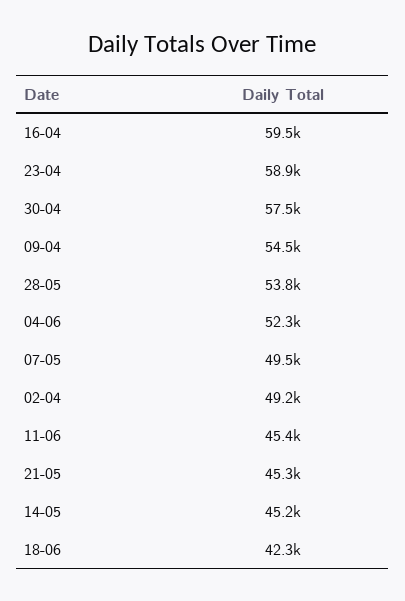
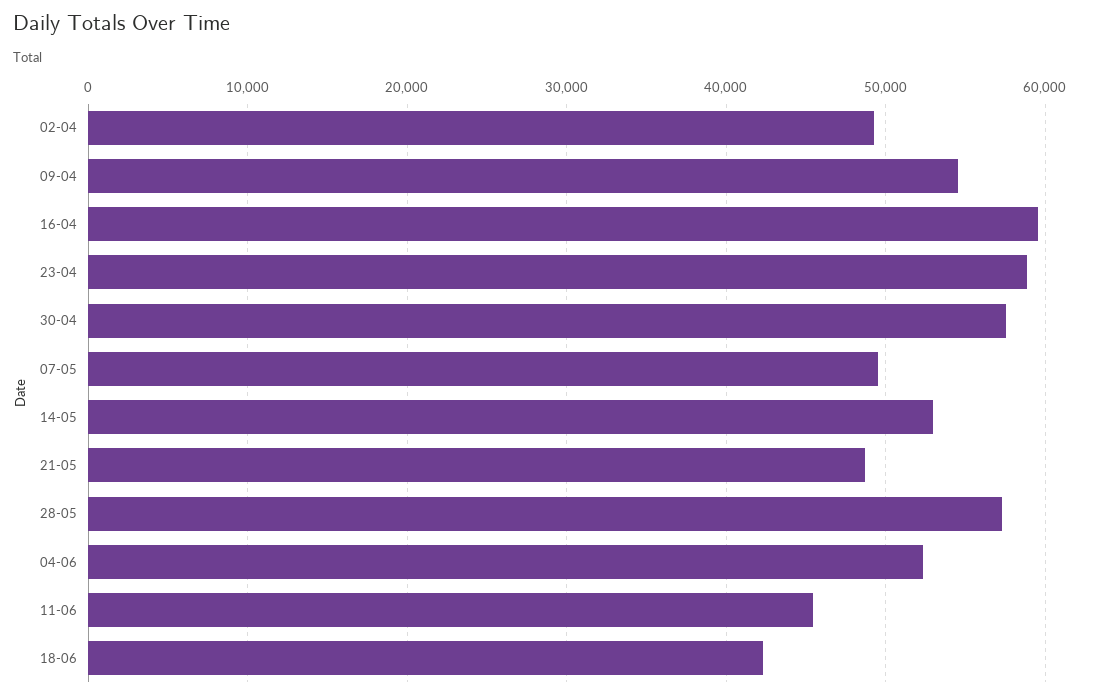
  {
    "16-04": 59500,
    "23-04": 58900,
    "30-04": 57500,
    "09-04": 54500,
-   "28-05": 53800,
+   "28-05": 57000,
    "04-06": 52300,
    "07-05": 49500,
    "02-04": 49200,
    "11-06": 45400,
-   "21-05": 45300,
+   "21-05": 49000,
-   "14-05": 45200,
+   "14-05": 53000,
    "18-06": 42300
  }

